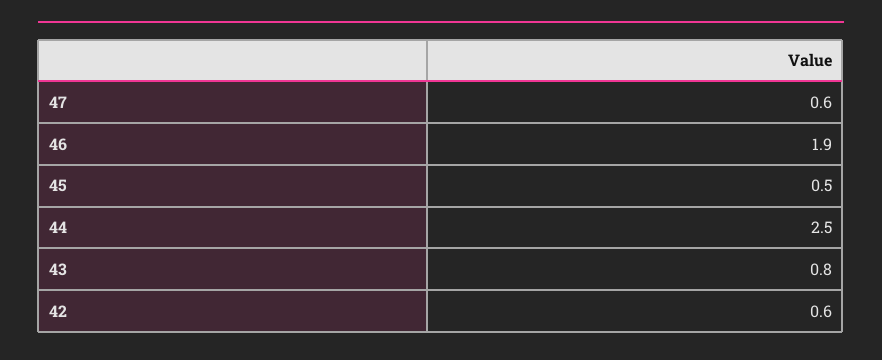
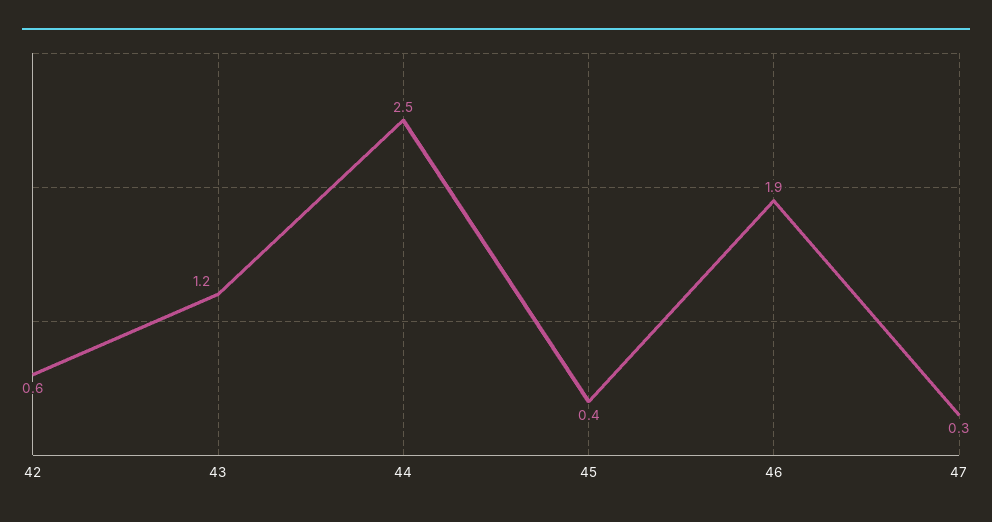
  {
-   "47": 0.6,
+   "47": 0.3,
    "46": 1.9,
-   "45": 0.5,
+   "45": 0.4,
    "44": 2.5,
-   "43": 0.8,
+   "43": 1.2,
    "42": 0.6
  }

